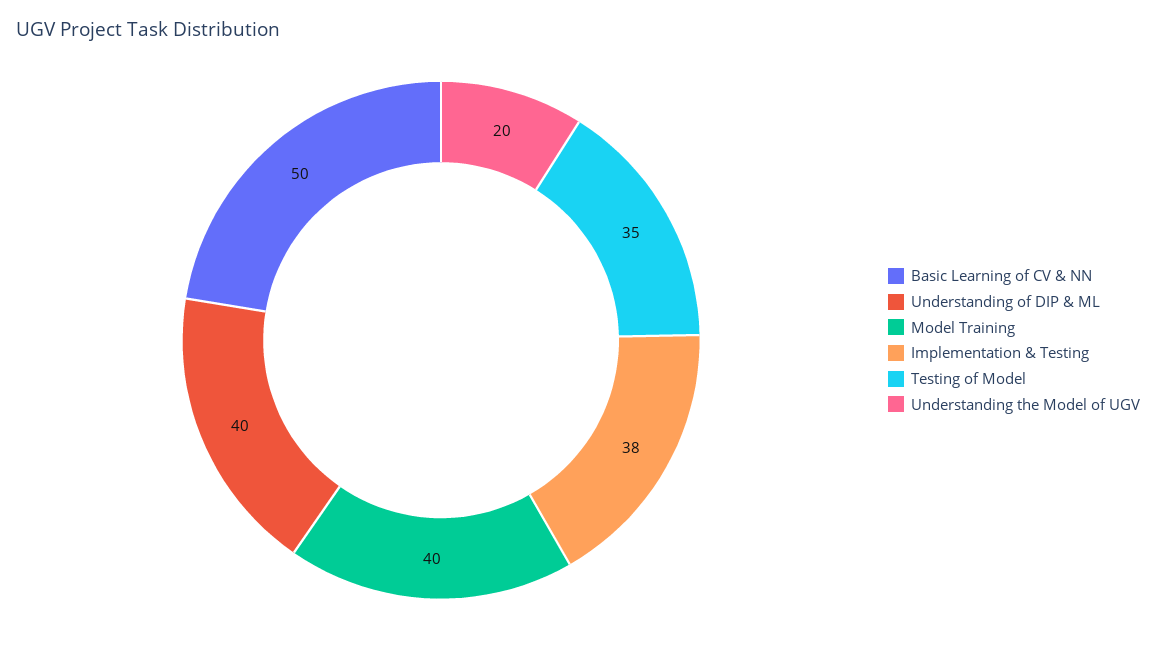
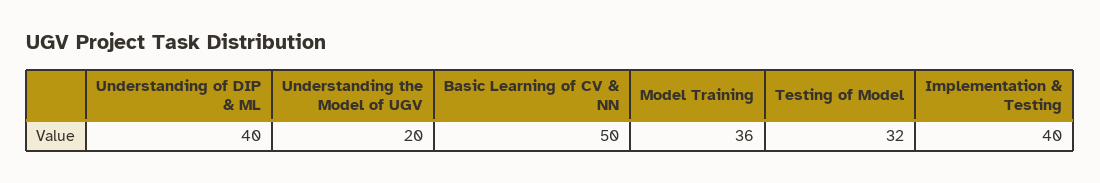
  {
    "Basic Learning of CV & NN": 50,
    "Understanding of DIP & ML": 40,
-   "Model Training": 40,
+   "Model Training": 36,
-   "Implementation & Testing": 38,
+   "Implementation & Testing": 40,
-   "Testing of Model": 35,
+   "Testing of Model": 32,
    "Understanding the Model of UGV": 20
  }

